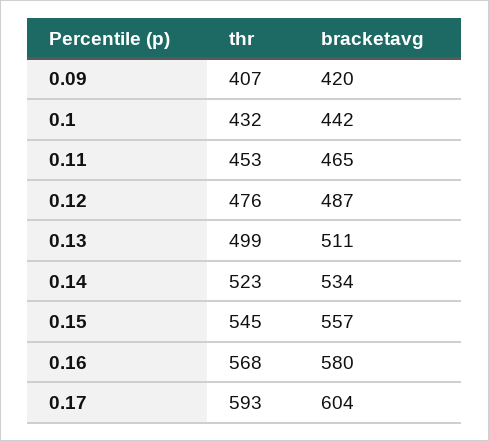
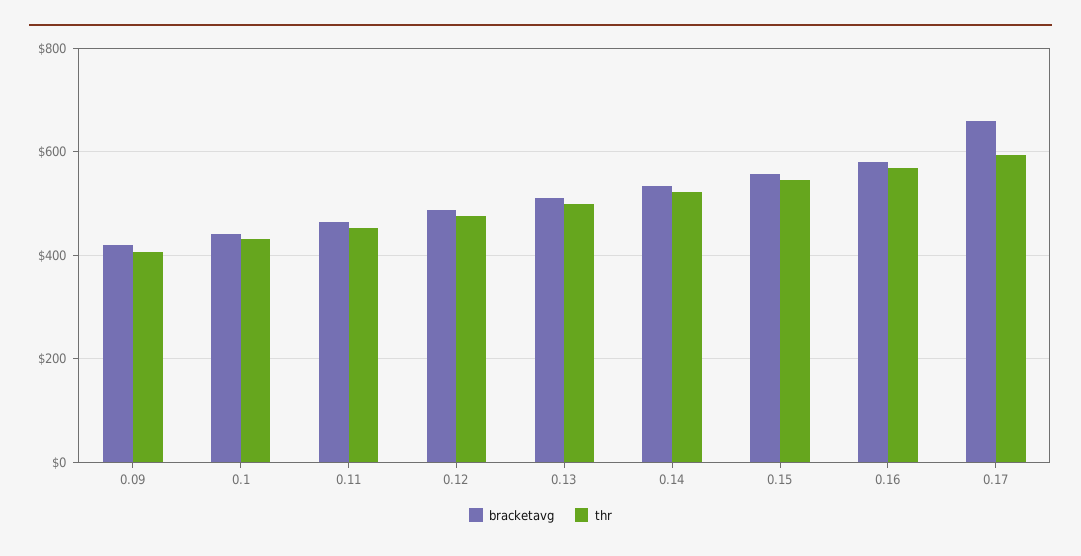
  {
    "thr": {
      "0.09": 407,
      "0.1": 432,
      "0.11": 453,
      "0.12": 476,
      "0.13": 499,
      "0.14": 523,
      "0.15": 545,
      "0.16": 568,
      "0.17": 593
    },
    "bracketavg": {
      "0.09": 420,
      "0.1": 442,
      "0.11": 465,
      "0.12": 487,
      "0.13": 511,
      "0.14": 534,
      "0.15": 557,
      "0.16": 580,
-     "0.17": 604
+     "0.17": 660
    }
  }

